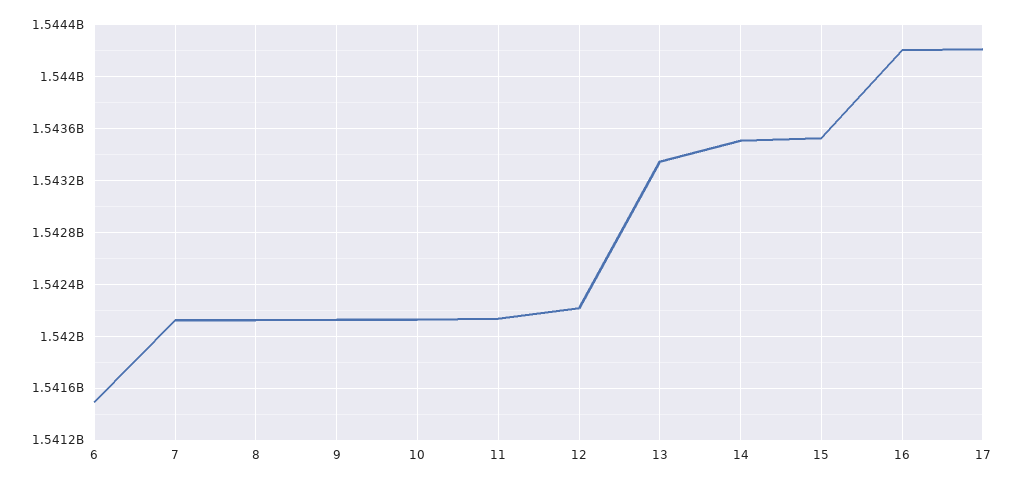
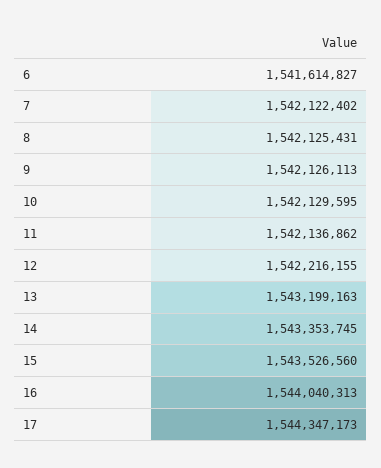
  {
-   "6": 1541500000,
+   "6": 1541614827,
    "7": 1542122402,
    "8": 1542125431,
    "9": 1542126113,
    "10": 1542129595,
    "11": 1542136862,
    "12": 1542216155,
-   "13": 1543350000,
+   "13": 1543199163,
-   "14": 1543500000,
+   "14": 1543353745,
    "15": 1543526560,
-   "16": 1544200000,
+   "16": 1544040313,
-   "17": 1544200000
+   "17": 1544347173
  }

